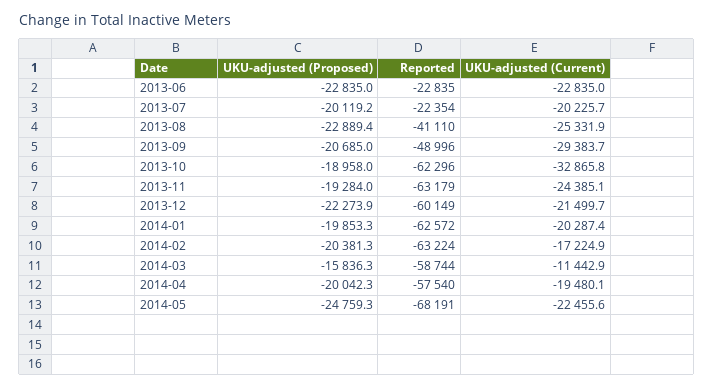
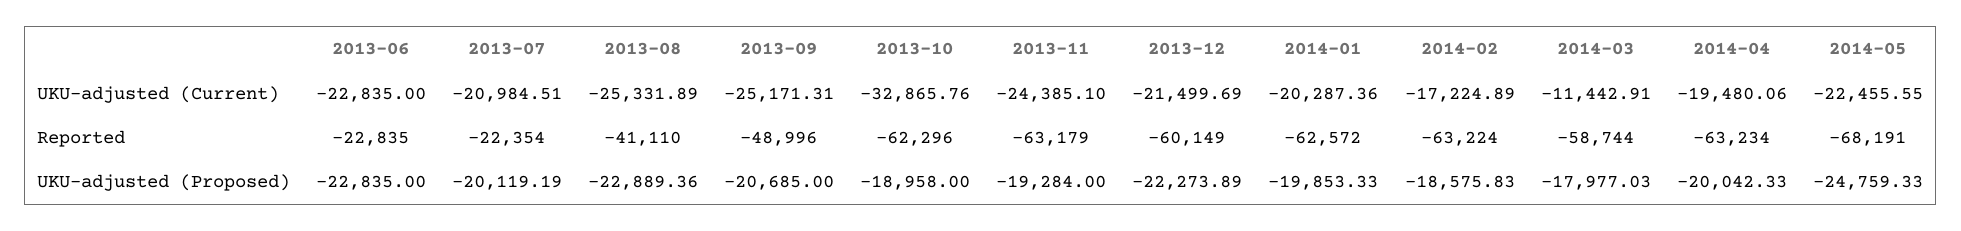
  {
    "UKU-adjusted (Proposed)": {
      "2013-06": -22835,
      "2013-07": -20119.19,
      "2013-08": -22889.36,
      "2013-09": -20685,
      "2013-10": -18958,
      "2013-11": -19284,
      "2013-12": -22273.89,
      "2014-01": -19853.33,
-     "2014-02": -20381.3,
+     "2014-02": -18575.83,
-     "2014-03": -15836.3,
+     "2014-03": -17977.03,
      "2014-04": -20042.33,
      "2014-05": -24759.33
    },
    "Reported": {
      "2013-06": -22835,
      "2013-07": -22354,
      "2013-08": -41110,
      "2013-09": -48996,
      "2013-10": -62296,
      "2013-11": -63179,
      "2013-12": -60149,
      "2014-01": -62572,
      "2014-02": -63224,
      "2014-03": -58744,
-     "2014-04": -57540,
+     "2014-04": -63234,
      "2014-05": -68191
    },
    "UKU-adjusted (Current)": {
      "2013-06": -22835,
-     "2013-07": -20225.7,
+     "2013-07": -20984.51,
      "2013-08": -25331.89,
-     "2013-09": -29383.7,
+     "2013-09": -25171.31,
      "2013-10": -32865.76,
      "2013-11": -24385.1,
      "2013-12": -21499.69,
      "2014-01": -20287.36,
      "2014-02": -17224.89,
      "2014-03": -11442.91,
      "2014-04": -19480.06,
      "2014-05": -22455.55
    }
  }

